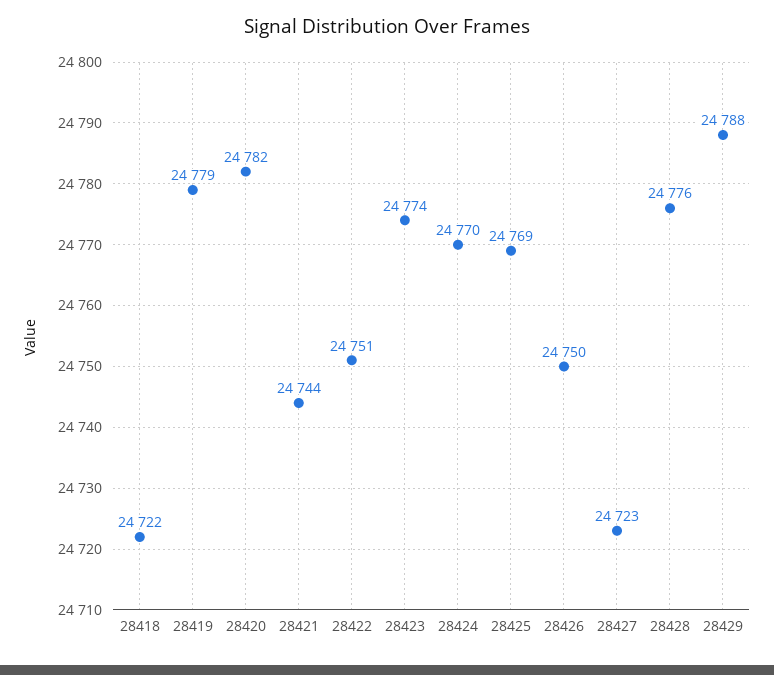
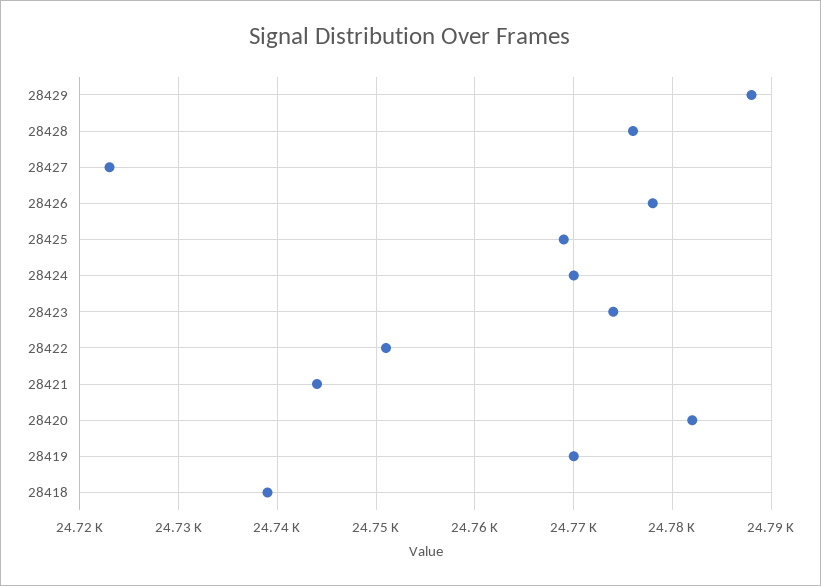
  {
-   "28418": 24722,
+   "28418": 24739,
-   "28419": 24779,
+   "28419": 24770,
    "28420": 24782,
    "28421": 24744,
    "28422": 24751,
    "28423": 24774,
    "28424": 24770,
    "28425": 24769,
-   "28426": 24750,
+   "28426": 24778,
    "28427": 24723,
    "28428": 24776,
    "28429": 24788
  }

